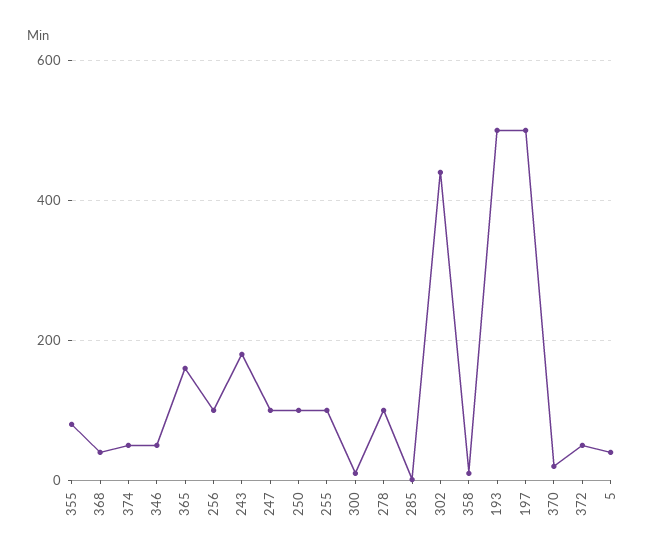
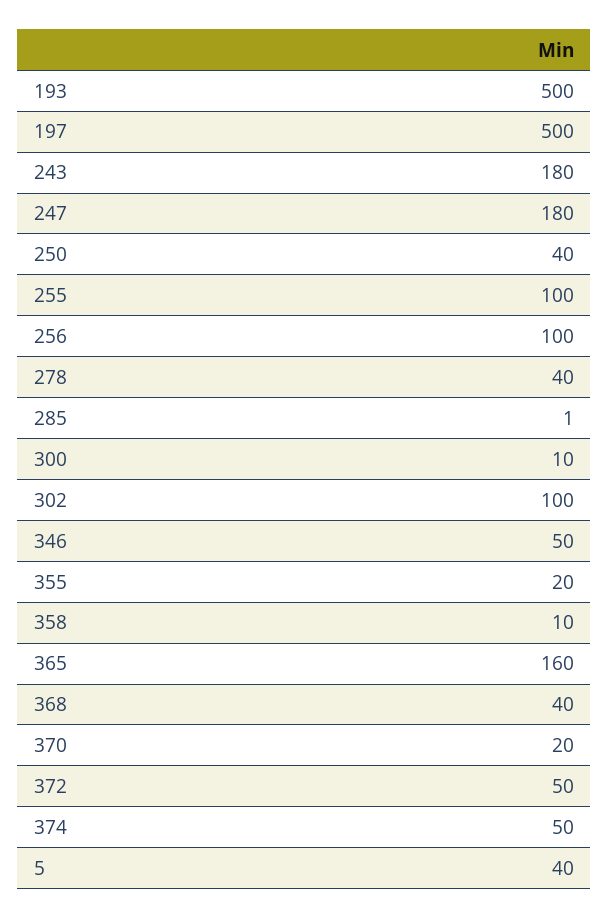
  {
-   "355": 80,
+   "355": 20,
    "368": 40,
    "374": 50,
    "346": 50,
    "365": 160,
    "256": 100,
    "243": 180,
-   "247": 100,
+   "247": 180,
-   "250": 100,
+   "250": 40,
    "255": 100,
    "300": 10,
-   "278": 100,
+   "278": 40,
    "285": 1,
-   "302": 440,
+   "302": 100,
    "358": 10,
    "193": 500,
    "197": 500,
    "370": 20,
    "372": 50,
    "5": 40
  }

